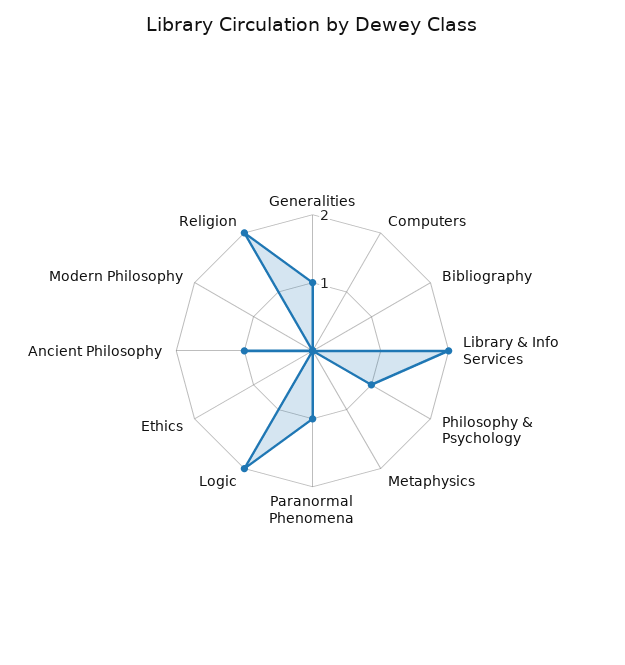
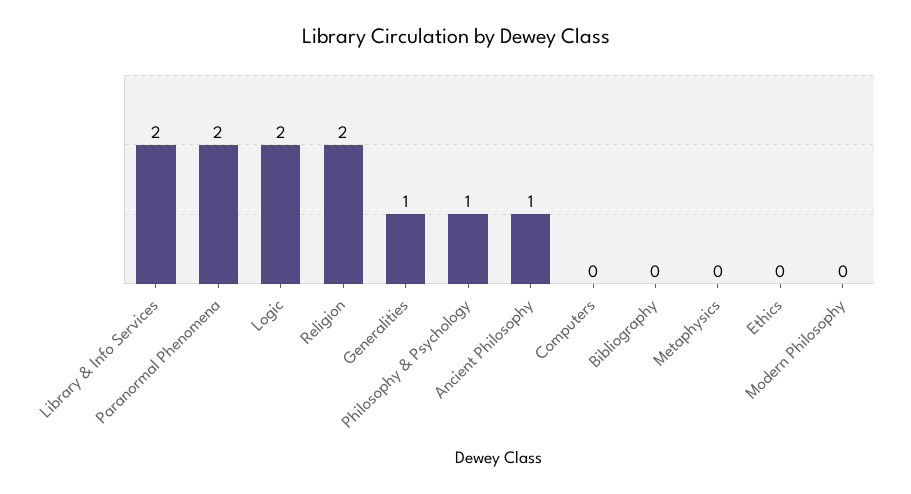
  {
    "Generalities": 1,
    "Computers": 0,
    "Bibliography": 0,
    "Library & Info Services": 2,
    "Philosophy & Psychology": 1,
    "Metaphysics": 0,
-   "Paranormal Phenomena": 1,
+   "Paranormal Phenomena": 2,
    "Logic": 2,
    "Ethics": 0,
    "Ancient Philosophy": 1,
    "Modern Philosophy": 0,
    "Religion": 2
  }

